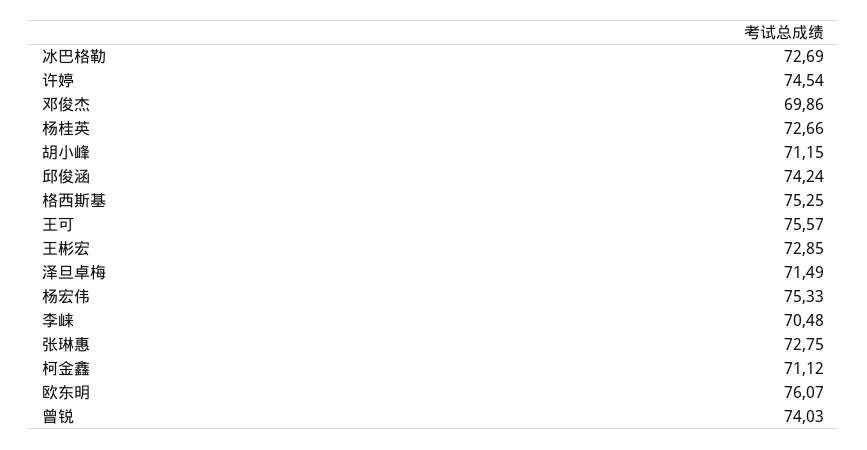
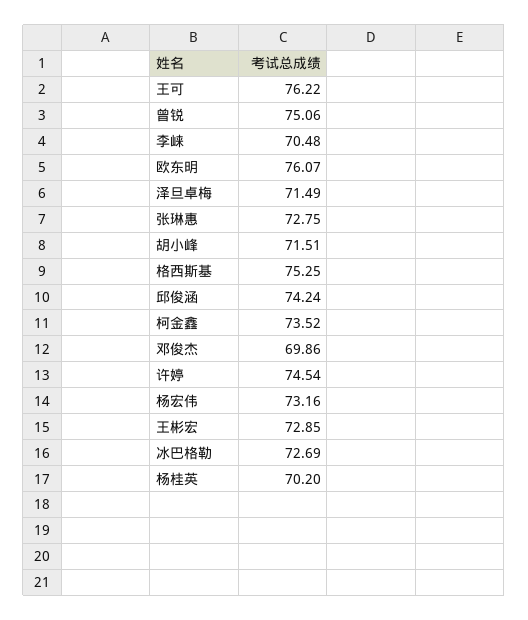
  {
    "冰巴格勒": 72.69,
    "许婷": 74.54,
    "邓俊杰": 69.86,
-   "杨桂英": 72.66,
+   "杨桂英": 70.2,
-   "胡小峰": 71.15,
+   "胡小峰": 71.51,
    "邱俊涵": 74.24,
    "格西斯基": 75.25,
-   "王可": 75.57,
+   "王可": 76.22,
    "王彬宏": 72.85,
    "泽旦卓梅": 71.49,
-   "杨宏伟": 75.33,
+   "杨宏伟": 73.16,
    "李崃": 70.48,
    "张琳惠": 72.75,
-   "柯金鑫": 71.12,
+   "柯金鑫": 73.52,
    "欧东明": 76.07,
-   "曾锐": 74.03
+   "曾锐": 75.06
  }

